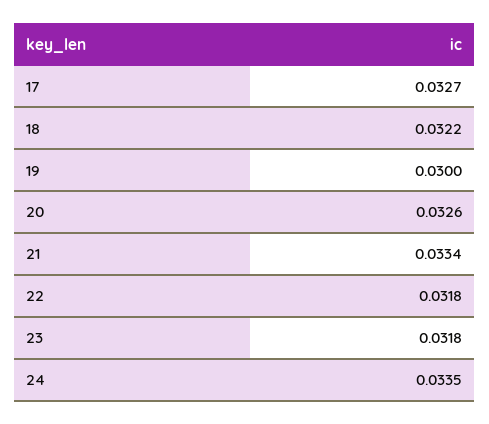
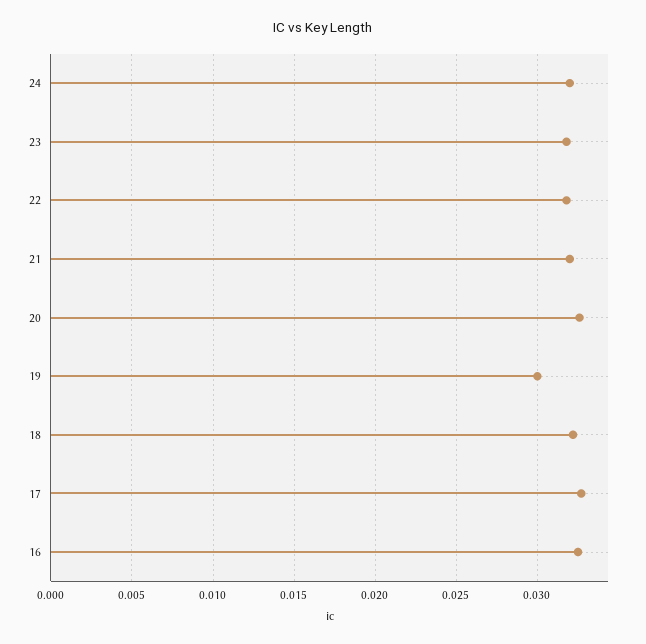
  {
    "17": 0.0327,
    "18": 0.0322,
    "19": 0.03,
    "20": 0.0326,
-   "21": 0.0334,
+   "21": 0.032,
    "22": 0.0318,
    "23": 0.0318,
-   "24": 0.0335
+   "24": 0.032,
+   "16": 0.0325
  }

